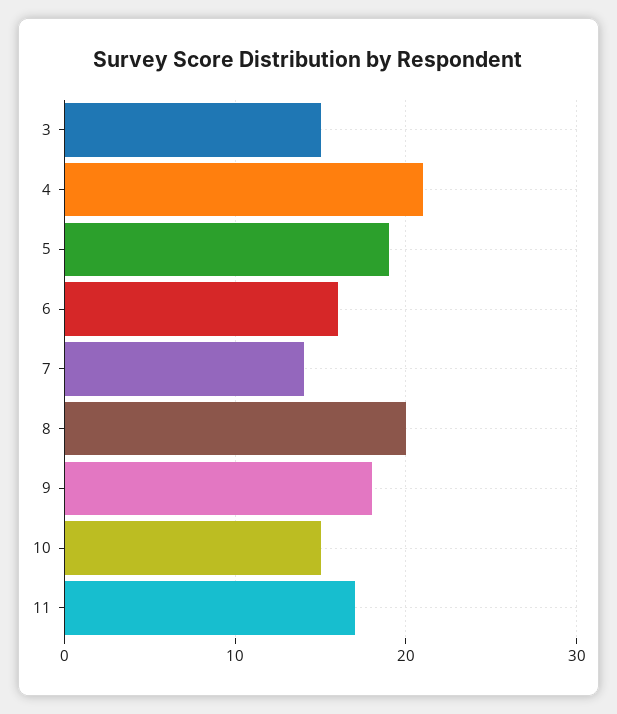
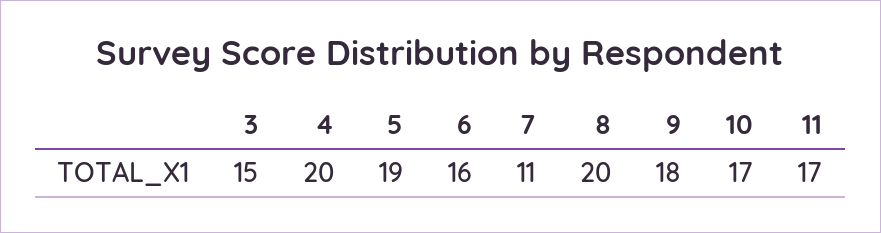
  {
    "3": 15,
-   "4": 21,
+   "4": 20,
    "5": 19,
    "6": 16,
-   "7": 14,
+   "7": 11,
    "8": 20,
    "9": 18,
-   "10": 15,
+   "10": 17,
    "11": 17
  }

